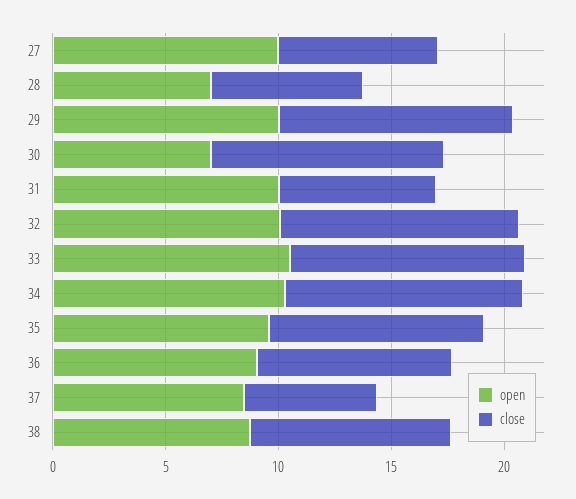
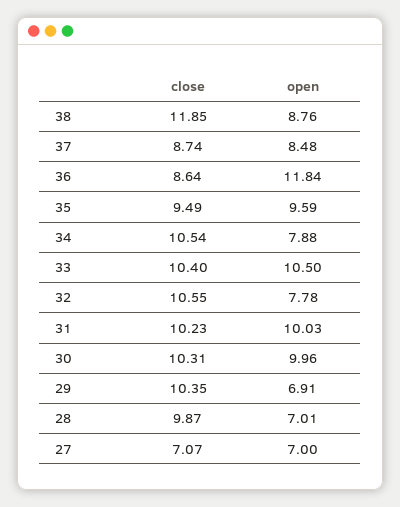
  {
    "open": {
-     "27": 10,
+     "27": 7,
      "28": 7.01,
-     "29": 10,
+     "29": 6.91,
-     "30": 7,
+     "30": 9.96,
      "31": 10.03,
-     "32": 10,
+     "32": 7.78,
      "33": 10.5,
-     "34": 10,
+     "34": 7.88,
      "35": 9.59,
-     "36": 9,
+     "36": 11.84,
      "37": 8.48,
      "38": 8.76
    },
    "close": {
      "27": 7.07,
-     "28": 7,
+     "28": 9.87,
      "29": 10.35,
      "30": 10.31,
-     "31": 7,
+     "31": 10.23,
      "32": 10.55,
      "33": 10.4,
      "34": 10.54,
      "35": 9.49,
      "36": 8.64,
-     "37": 6,
+     "37": 8.74,
-     "38": 9
+     "38": 11.85
    }
  }

